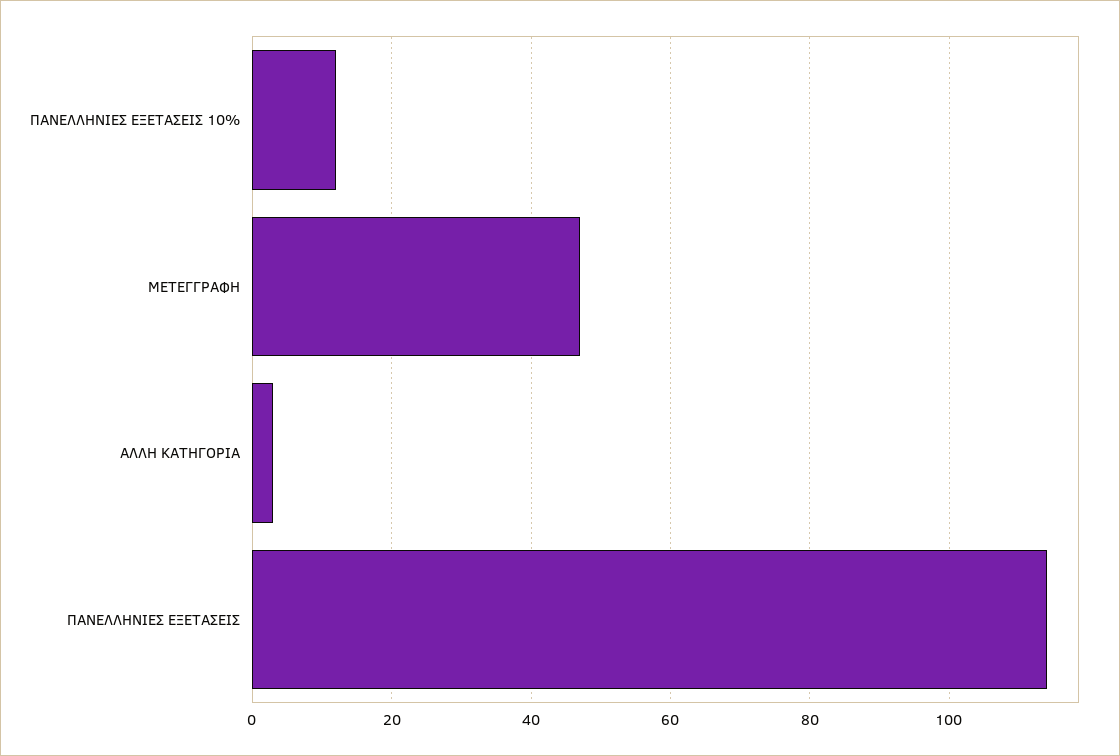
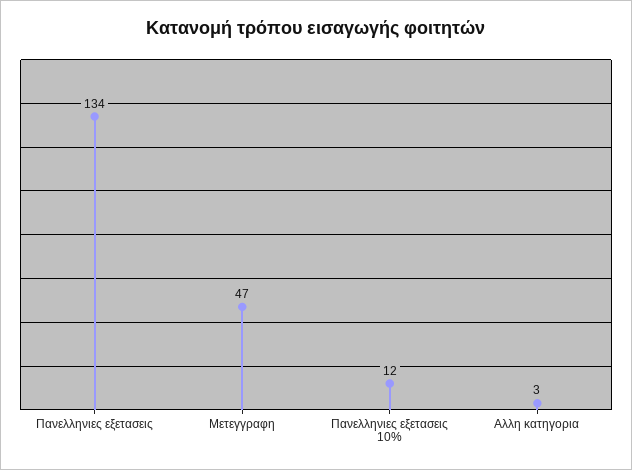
  {
    "ΠΑΝΕΛΛΗΝΙΕΣ ΕΞΕΤΑΣΕΙΣ 10%": 12,
    "ΜΕΤΕΓΓΡΑΦΗ": 47,
    "ΑΛΛΗ ΚΑΤΗΓΟΡΙΑ": 3,
-   "ΠΑΝΕΛΛΗΝΙΕΣ ΕΞΕΤΑΣΕΙΣ": 115
+   "ΠΑΝΕΛΛΗΝΙΕΣ ΕΞΕΤΑΣΕΙΣ": 134
  }

